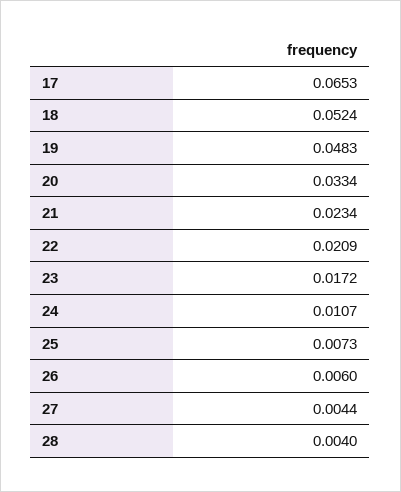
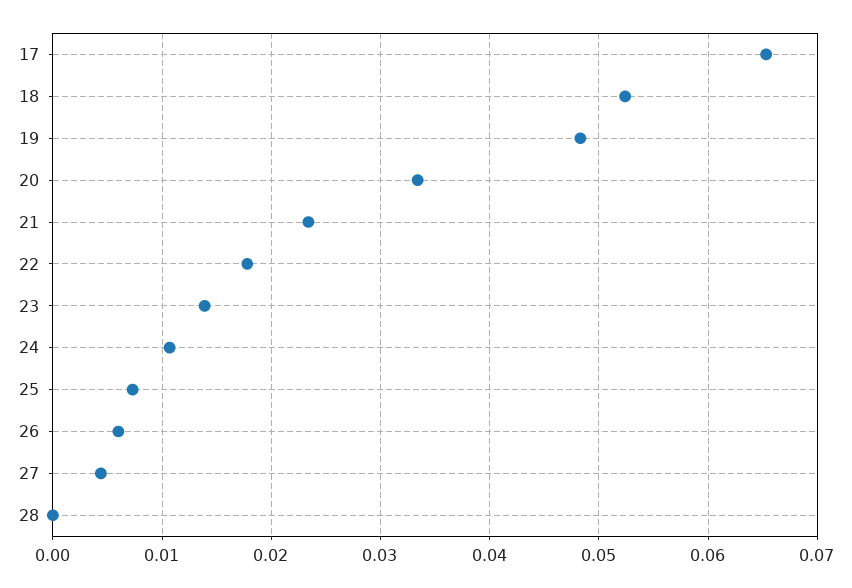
  {
    "17": 0.0653,
    "18": 0.0524,
    "19": 0.0483,
    "20": 0.0334,
    "21": 0.0234,
-   "22": 0.0209,
+   "22": 0.018,
-   "23": 0.0172,
+   "23": 0.014,
    "24": 0.0107,
    "25": 0.0073,
    "26": 0.006,
    "27": 0.0044,
-   "28": 0.004
+   "28": 0
  }

